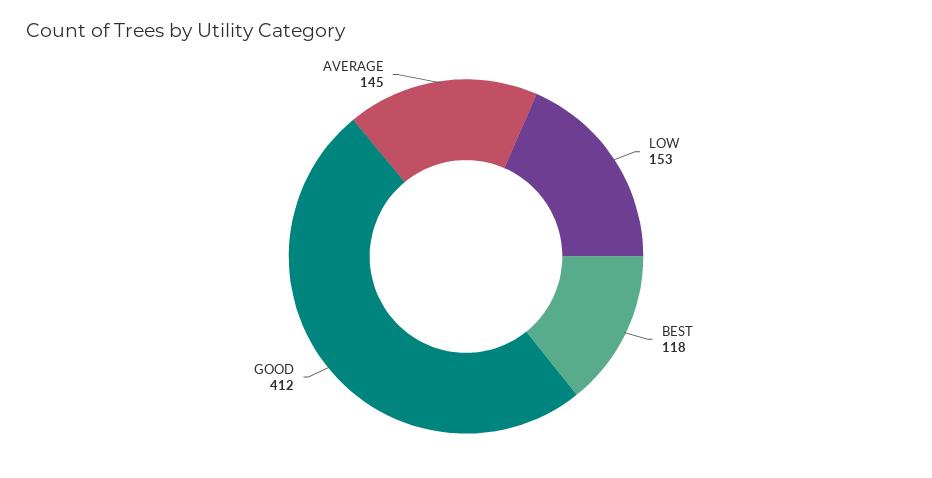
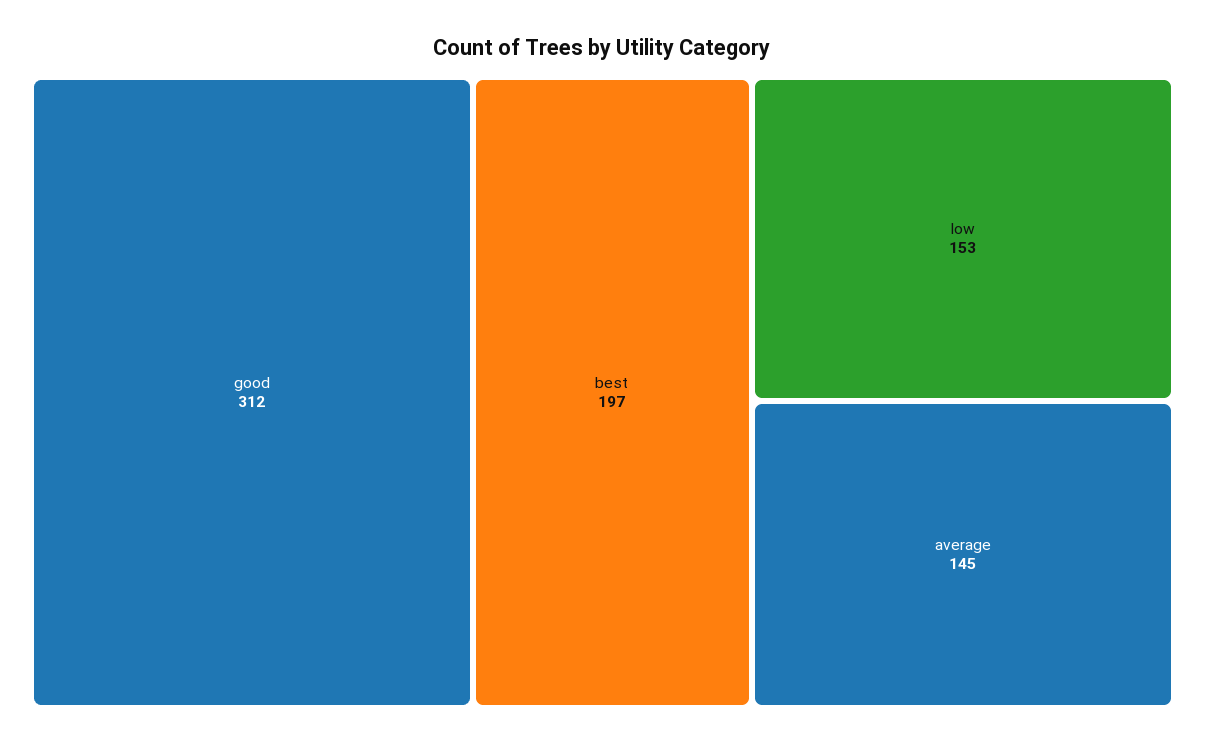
  {
    "LOW": 153,
-   "BEST": 118,
+   "BEST": 197,
-   "GOOD": 412,
+   "GOOD": 312,
    "AVERAGE": 145
  }

